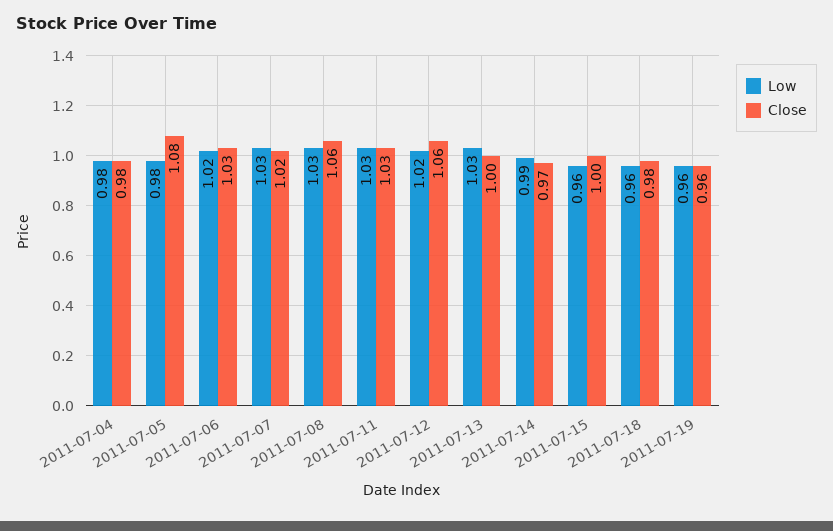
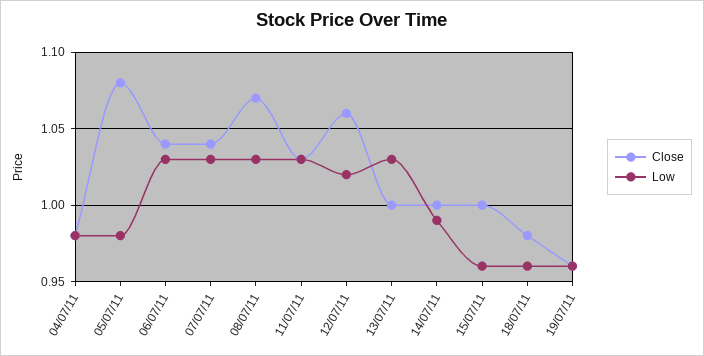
  {
    "Low": {
      "2011-07-04": 0.98,
      "2011-07-05": 0.98,
-     "2011-07-06": 1.02,
+     "2011-07-06": 1.03,
      "2011-07-07": 1.03,
      "2011-07-08": 1.03,
      "2011-07-11": 1.03,
      "2011-07-12": 1.02,
      "2011-07-13": 1.03,
      "2011-07-14": 0.99,
      "2011-07-15": 0.96,
      "2011-07-18": 0.96,
      "2011-07-19": 0.96
    },
    "Close": {
      "2011-07-04": 0.98,
      "2011-07-05": 1.08,
-     "2011-07-06": 1.03,
+     "2011-07-06": 1.04,
-     "2011-07-07": 1.02,
+     "2011-07-07": 1.04,
-     "2011-07-08": 1.06,
+     "2011-07-08": 1.07,
      "2011-07-11": 1.03,
      "2011-07-12": 1.06,
      "2011-07-13": 1,
-     "2011-07-14": 0.97,
+     "2011-07-14": 1,
      "2011-07-15": 1,
      "2011-07-18": 0.98,
      "2011-07-19": 0.96
    }
  }

